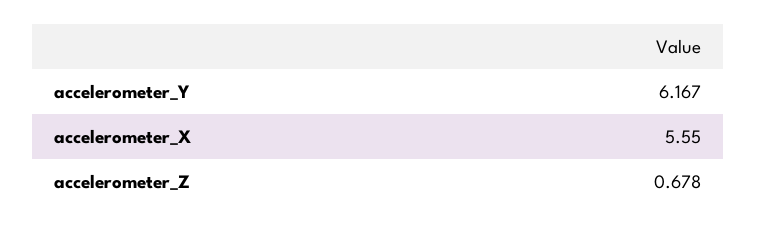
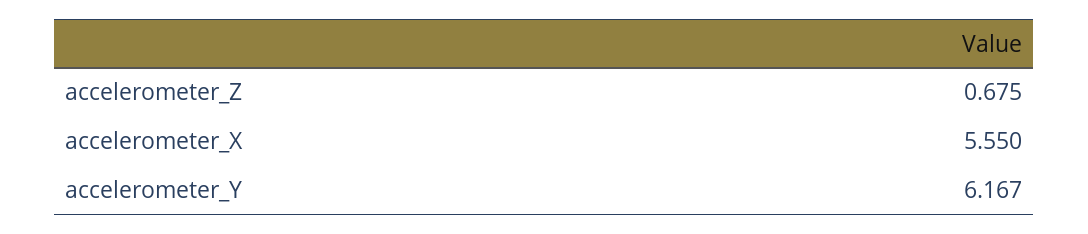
  {
    "accelerometer_Y": 6.167,
    "accelerometer_X": 5.55,
-   "accelerometer_Z": 0.678
+   "accelerometer_Z": 0.675
  }

